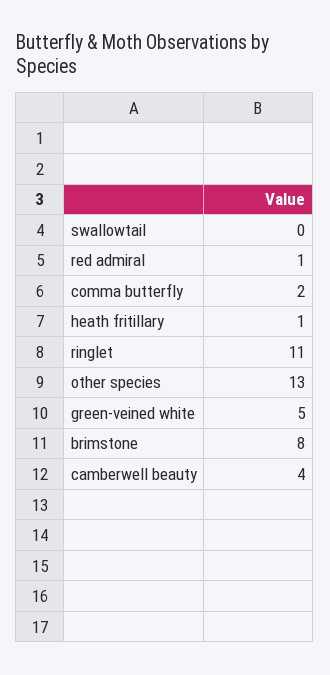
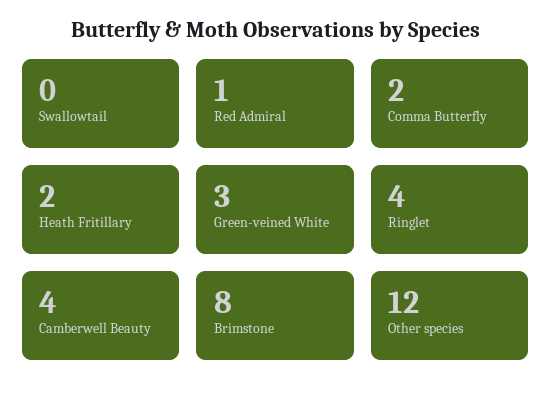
  {
    "swallowtail": 0,
    "red admiral": 1,
    "comma butterfly": 2,
-   "heath fritillary": 1,
+   "heath fritillary": 2,
-   "ringlet": 11,
+   "ringlet": 4,
-   "other species": 13,
+   "other species": 12,
-   "green-veined white": 5,
+   "green-veined white": 3,
    "brimstone": 8,
    "camberwell beauty": 4
  }

